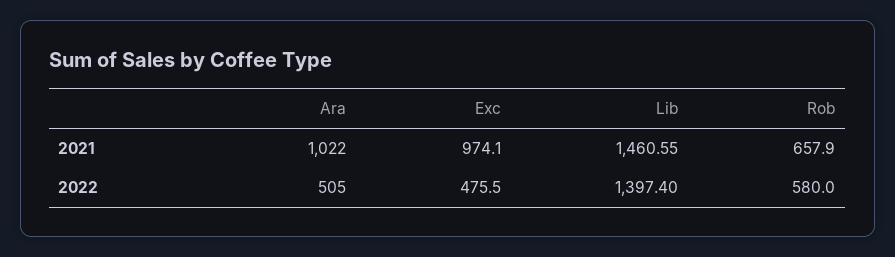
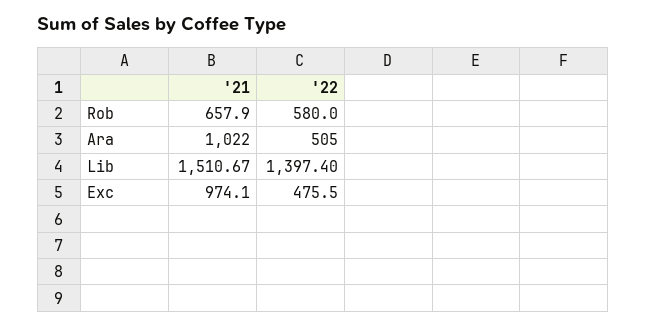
  {
    "Ara": {
      "2021": 1022,
      "2022": 505
    },
    "Exc": {
      "2021": 974.1,
      "2022": 475.5
    },
    "Lib": {
-     "2021": 1460.55,
+     "2021": 1510.67,
      "2022": 1397.4
    },
    "Rob": {
      "2021": 657.9,
      "2022": 580
    }
  }

